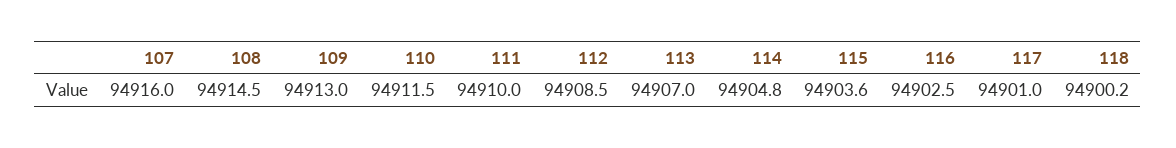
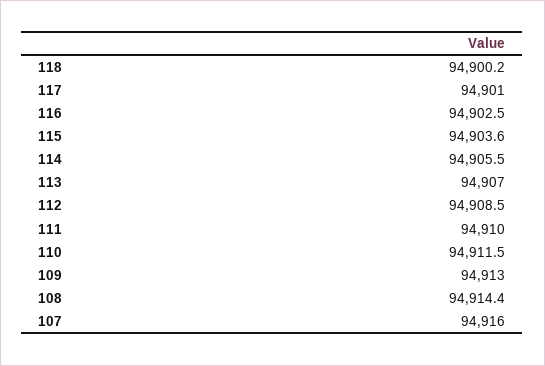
  {
    "107": 94916,
-   "108": 94914.5,
+   "108": 94914.4,
    "109": 94913,
    "110": 94911.5,
    "111": 94910,
    "112": 94908.5,
    "113": 94907,
-   "114": 94904.8,
+   "114": 94905.5,
    "115": 94903.6,
    "116": 94902.5,
    "117": 94901,
    "118": 94900.2
  }

